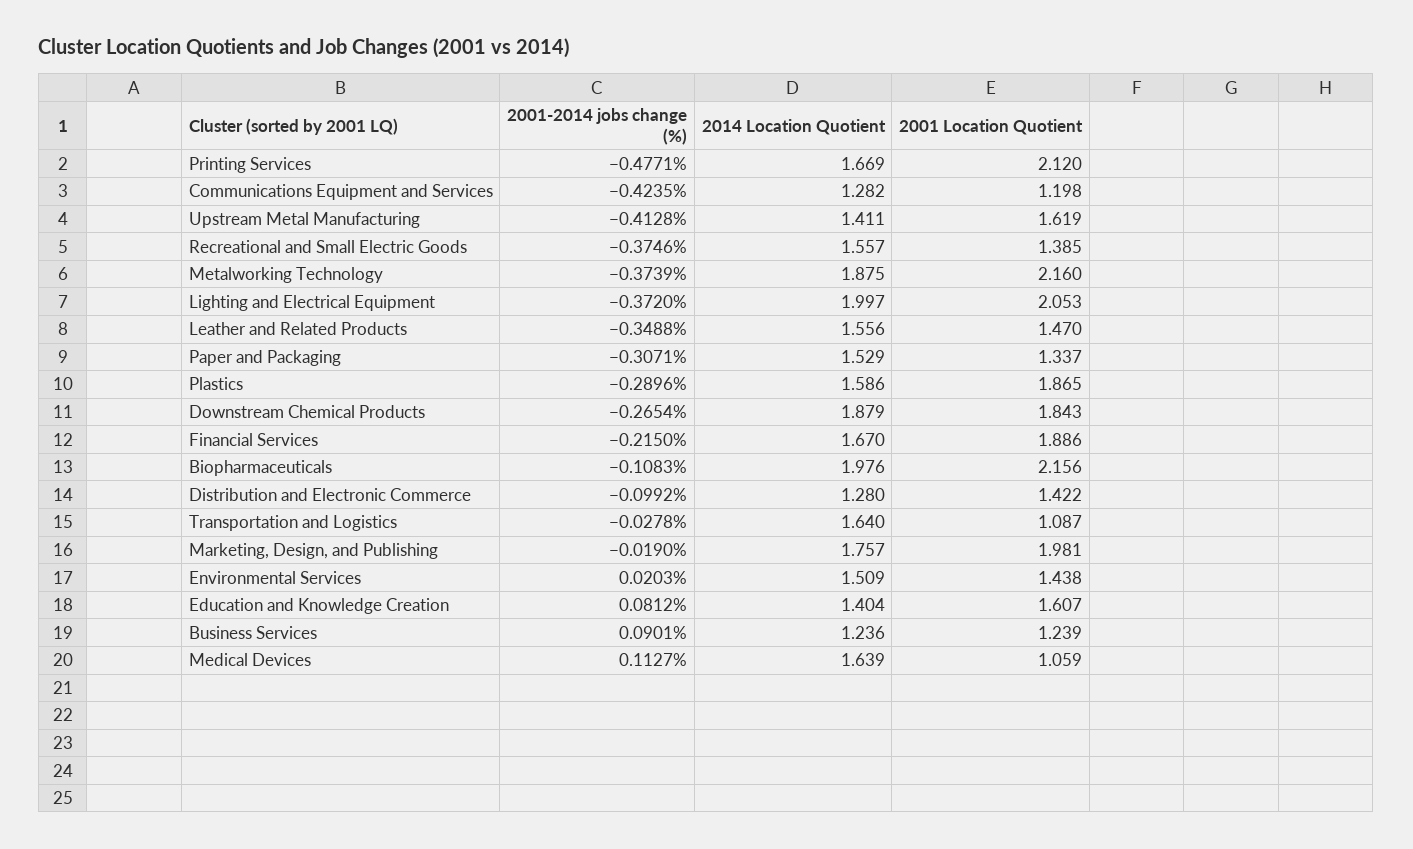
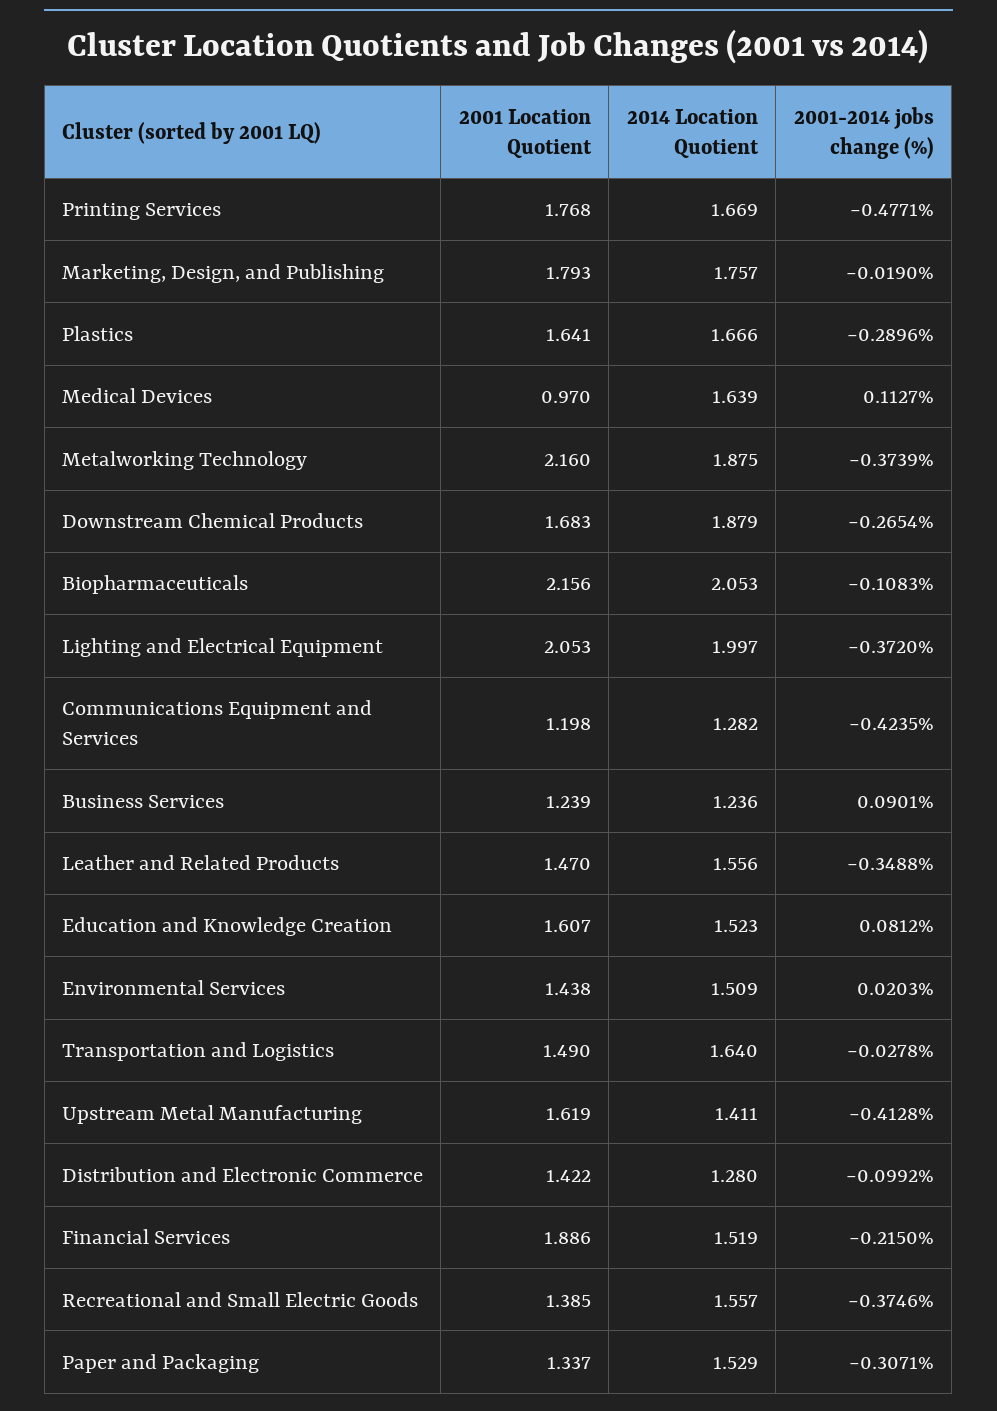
  {
    "2001-2014 jobs change (%)": {
      "Printing Services": -0.4771,
      "Communications Equipment and Services": -0.4235,
      "Upstream Metal Manufacturing": -0.4128,
      "Recreational and Small Electric Goods": -0.3746,
      "Metalworking Technology": -0.3739,
      "Lighting and Electrical Equipment": -0.372,
      "Leather and Related Products": -0.3488,
      "Paper and Packaging": -0.3071,
      "Plastics": -0.2896,
      "Downstream Chemical Products": -0.2654,
      "Financial Services": -0.215,
      "Biopharmaceuticals": -0.1083,
      "Distribution and Electronic Commerce": -0.0992,
      "Transportation and Logistics": -0.0278,
      "Marketing, Design, and Publishing": -0.019,
      "Environmental Services": 0.0203,
      "Education and Knowledge Creation": 0.0812,
      "Business Services": 0.0901,
      "Medical Devices": 0.1127
    },
    "2014 Location Quotient": {
      "Printing Services": 1.669,
      "Communications Equipment and Services": 1.282,
      "Upstream Metal Manufacturing": 1.411,
      "Recreational and Small Electric Goods": 1.557,
      "Metalworking Technology": 1.875,
      "Lighting and Electrical Equipment": 1.997,
      "Leather and Related Products": 1.556,
      "Paper and Packaging": 1.529,
-     "Plastics": 1.586,
+     "Plastics": 1.666,
      "Downstream Chemical Products": 1.879,
-     "Financial Services": 1.67,
+     "Financial Services": 1.519,
-     "Biopharmaceuticals": 1.976,
+     "Biopharmaceuticals": 2.053,
      "Distribution and Electronic Commerce": 1.28,
      "Transportation and Logistics": 1.64,
      "Marketing, Design, and Publishing": 1.757,
      "Environmental Services": 1.509,
-     "Education and Knowledge Creation": 1.404,
+     "Education and Knowledge Creation": 1.523,
      "Business Services": 1.236,
      "Medical Devices": 1.639
    },
    "2001 Location Quotient": {
-     "Printing Services": 2.12,
+     "Printing Services": 1.768,
      "Communications Equipment and Services": 1.198,
      "Upstream Metal Manufacturing": 1.619,
      "Recreational and Small Electric Goods": 1.385,
      "Metalworking Technology": 2.16,
      "Lighting and Electrical Equipment": 2.053,
      "Leather and Related Products": 1.47,
      "Paper and Packaging": 1.337,
-     "Plastics": 1.865,
+     "Plastics": 1.641,
-     "Downstream Chemical Products": 1.843,
+     "Downstream Chemical Products": 1.683,
      "Financial Services": 1.886,
      "Biopharmaceuticals": 2.156,
      "Distribution and Electronic Commerce": 1.422,
-     "Transportation and Logistics": 1.087,
+     "Transportation and Logistics": 1.49,
-     "Marketing, Design, and Publishing": 1.981,
+     "Marketing, Design, and Publishing": 1.793,
      "Environmental Services": 1.438,
      "Education and Knowledge Creation": 1.607,
      "Business Services": 1.239,
-     "Medical Devices": 1.059
+     "Medical Devices": 0.97
    }
  }

